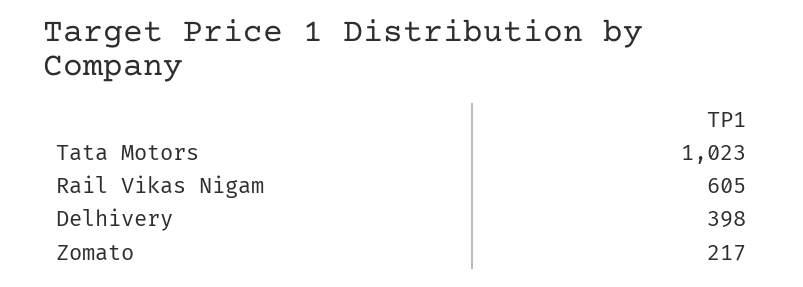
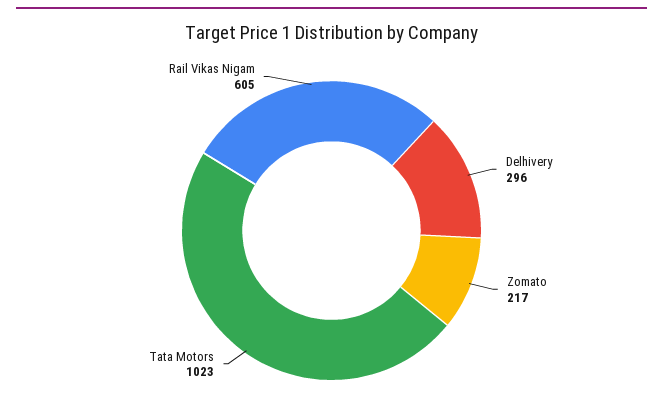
  {
    "Tata Motors": 1023,
    "Rail Vikas Nigam": 605,
-   "Delhivery": 398,
+   "Delhivery": 296,
    "Zomato": 217
  }

